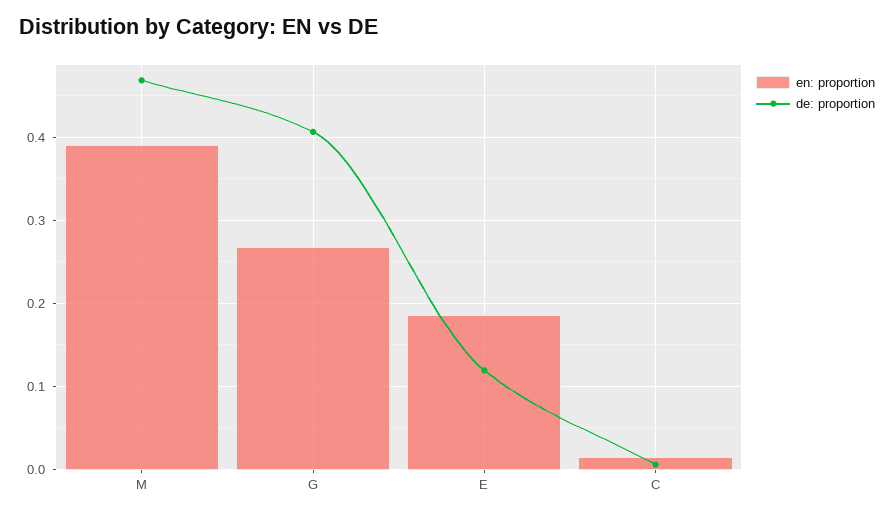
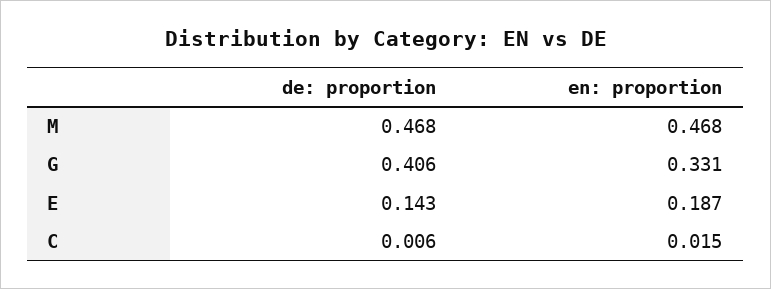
  {
    "en: proportion": {
-     "M": 0.39,
+     "M": 0.468,
-     "G": 0.27,
+     "G": 0.331,
      "E": 0.187,
      "C": 0.015
    },
    "de: proportion": {
      "M": 0.468,
      "G": 0.406,
-     "E": 0.12,
+     "E": 0.143,
      "C": 0.006
    }
  }

